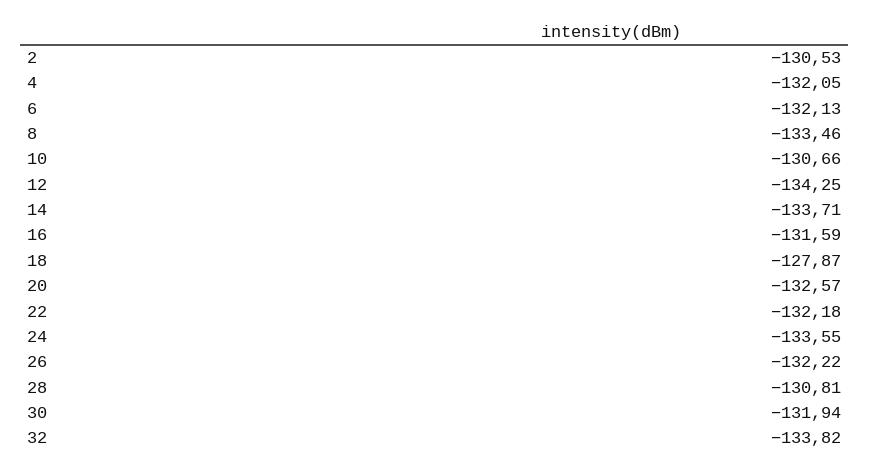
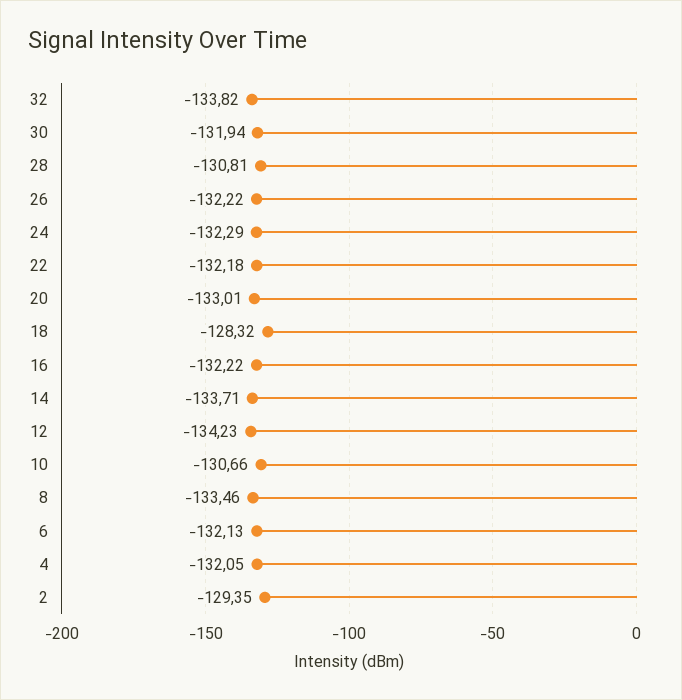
  {
-   "2": -130.53,
+   "2": -129.35,
    "4": -132.05,
    "6": -132.13,
    "8": -133.46,
    "10": -130.66,
-   "12": -134.25,
+   "12": -134.23,
    "14": -133.71,
-   "16": -131.59,
+   "16": -132.22,
-   "18": -127.87,
+   "18": -128.32,
-   "20": -132.57,
+   "20": -133.01,
    "22": -132.18,
-   "24": -133.55,
+   "24": -132.29,
    "26": -132.22,
    "28": -130.81,
    "30": -131.94,
    "32": -133.82
  }

